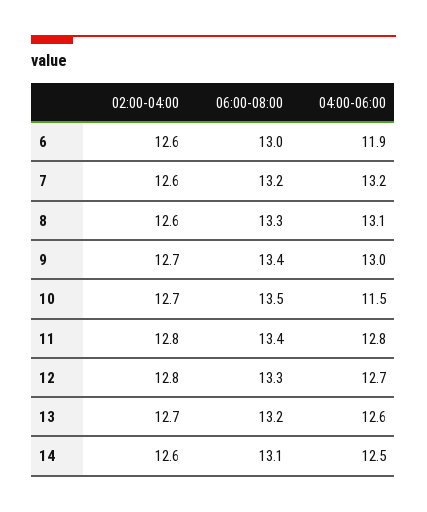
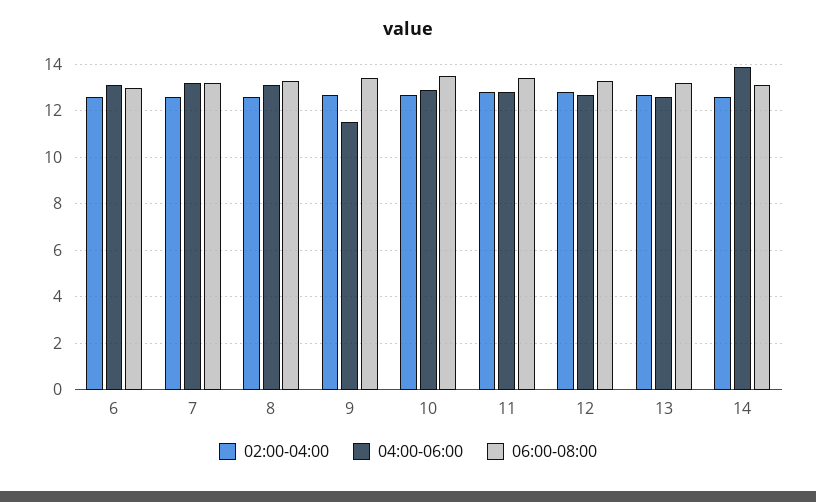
  {
    "02:00-04:00": {
      "6": 12.6,
      "7": 12.6,
      "8": 12.6,
      "9": 12.7,
      "10": 12.7,
      "11": 12.8,
      "12": 12.8,
      "13": 12.7,
      "14": 12.6
    },
    "06:00-08:00": {
      "6": 13,
      "7": 13.2,
      "8": 13.3,
      "9": 13.4,
      "10": 13.5,
      "11": 13.4,
      "12": 13.3,
      "13": 13.2,
      "14": 13.1
    },
    "04:00-06:00": {
-     "6": 11.9,
+     "6": 13,
      "7": 13.2,
      "8": 13.1,
-     "9": 13,
+     "9": 11.5,
-     "10": 11.5,
+     "10": 13,
      "11": 12.8,
      "12": 12.7,
      "13": 12.6,
-     "14": 12.5
+     "14": 14
    }
  }

